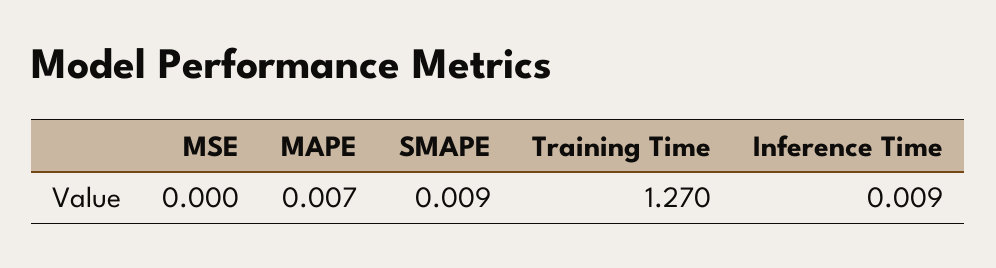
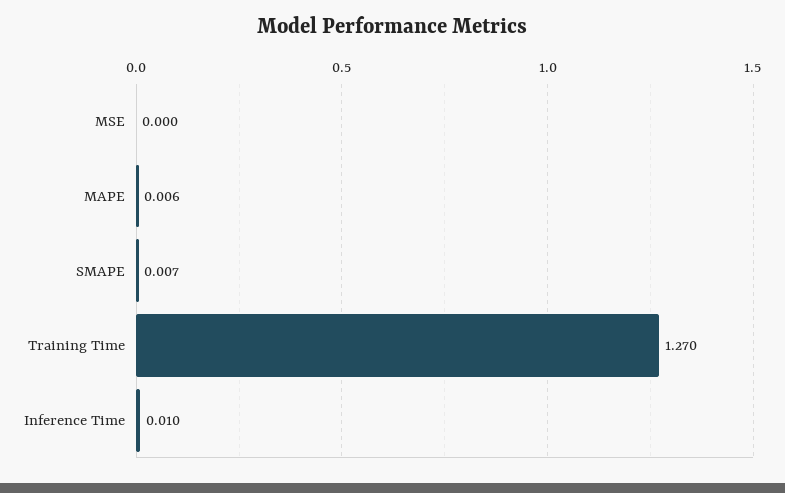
  {
    "MSE": 0,
-   "MAPE": 0.007,
+   "MAPE": 0.006,
-   "SMAPE": 0.009,
+   "SMAPE": 0.007,
    "Training Time": 1.27,
-   "Inference Time": 0.009
+   "Inference Time": 0.01
  }

